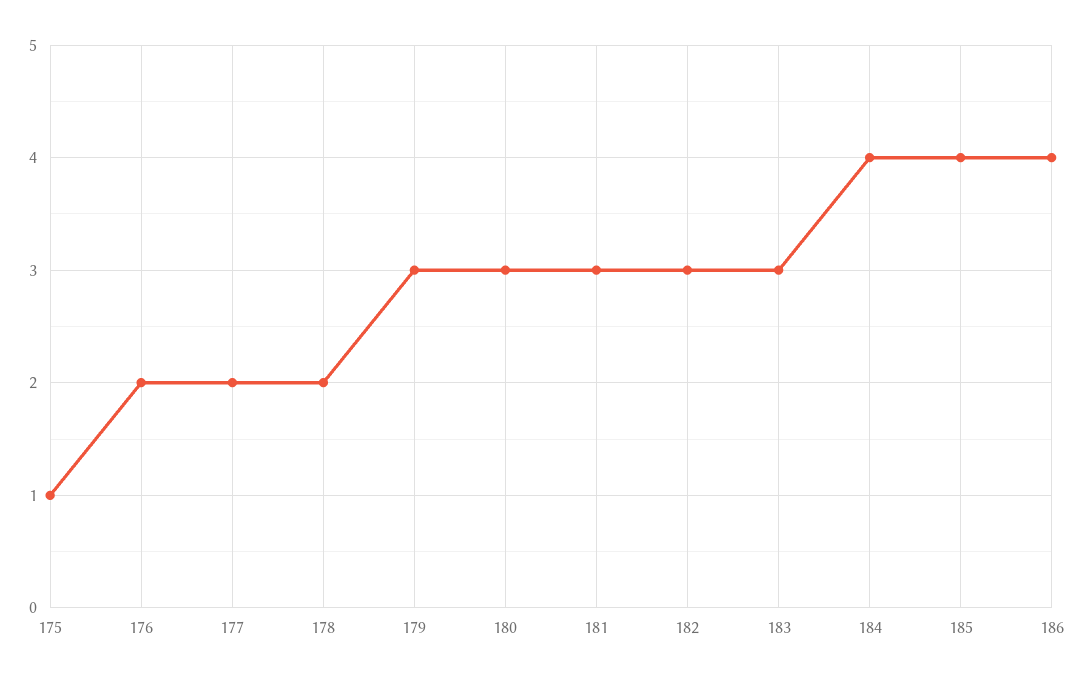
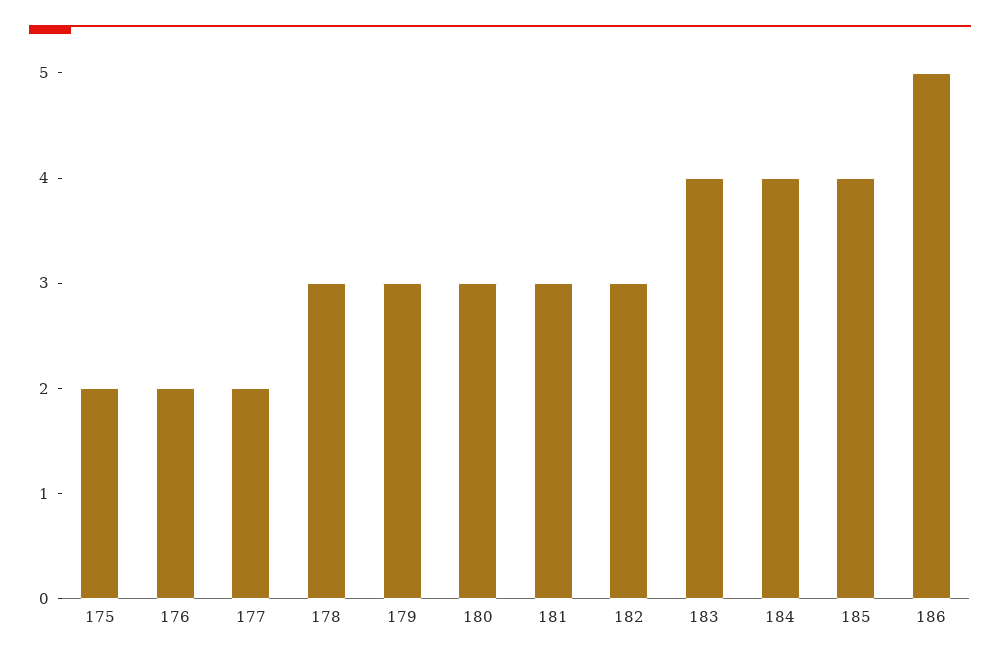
  {
-   "175": 1,
+   "175": 2,
    "176": 2,
    "177": 2,
-   "178": 2,
+   "178": 3,
    "179": 3,
    "180": 3,
    "181": 3,
    "182": 3,
-   "183": 3,
+   "183": 4,
    "184": 4,
    "185": 4,
-   "186": 4
+   "186": 5
  }

